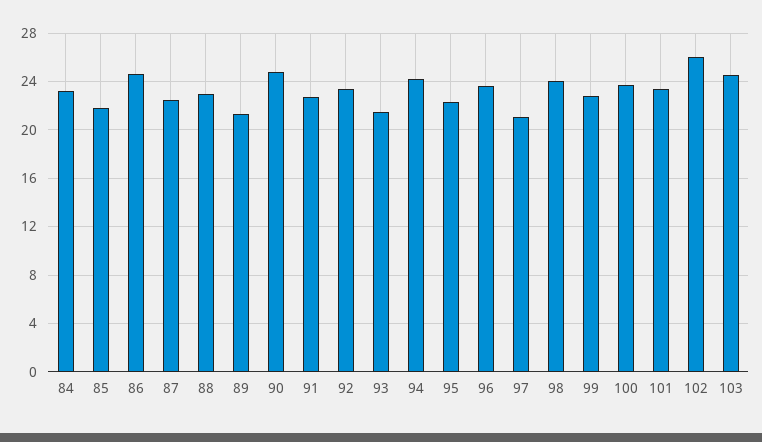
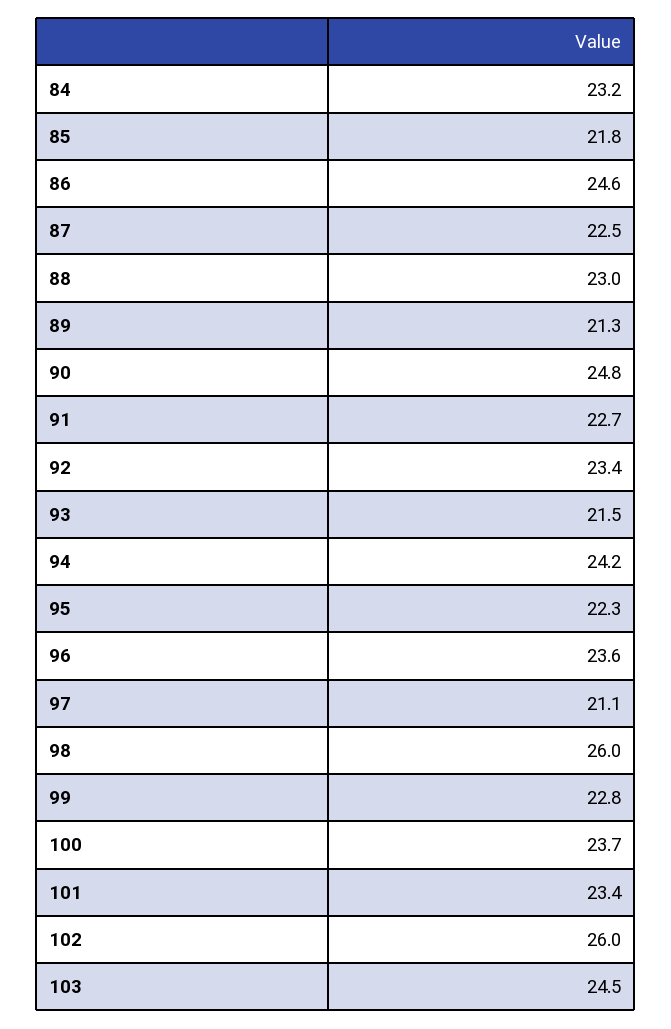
  {
    "84": 23.2,
    "85": 21.8,
    "86": 24.6,
    "87": 22.5,
    "88": 23,
    "89": 21.3,
    "90": 24.8,
    "91": 22.7,
    "92": 23.4,
    "93": 21.5,
    "94": 24.2,
    "95": 22.3,
    "96": 23.6,
    "97": 21.1,
-   "98": 24,
+   "98": 26,
    "99": 22.8,
    "100": 23.7,
    "101": 23.4,
    "102": 26,
    "103": 24.5
  }

